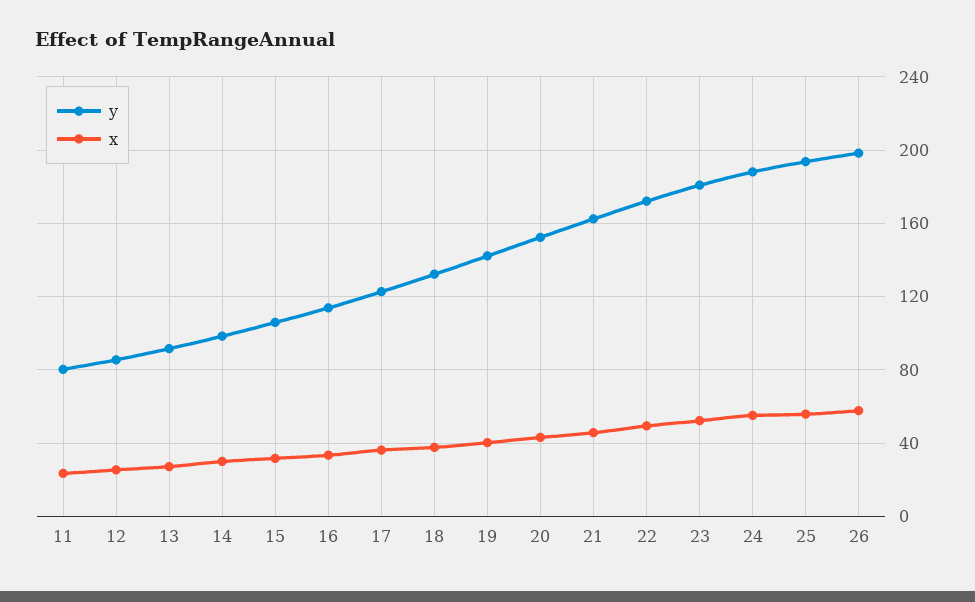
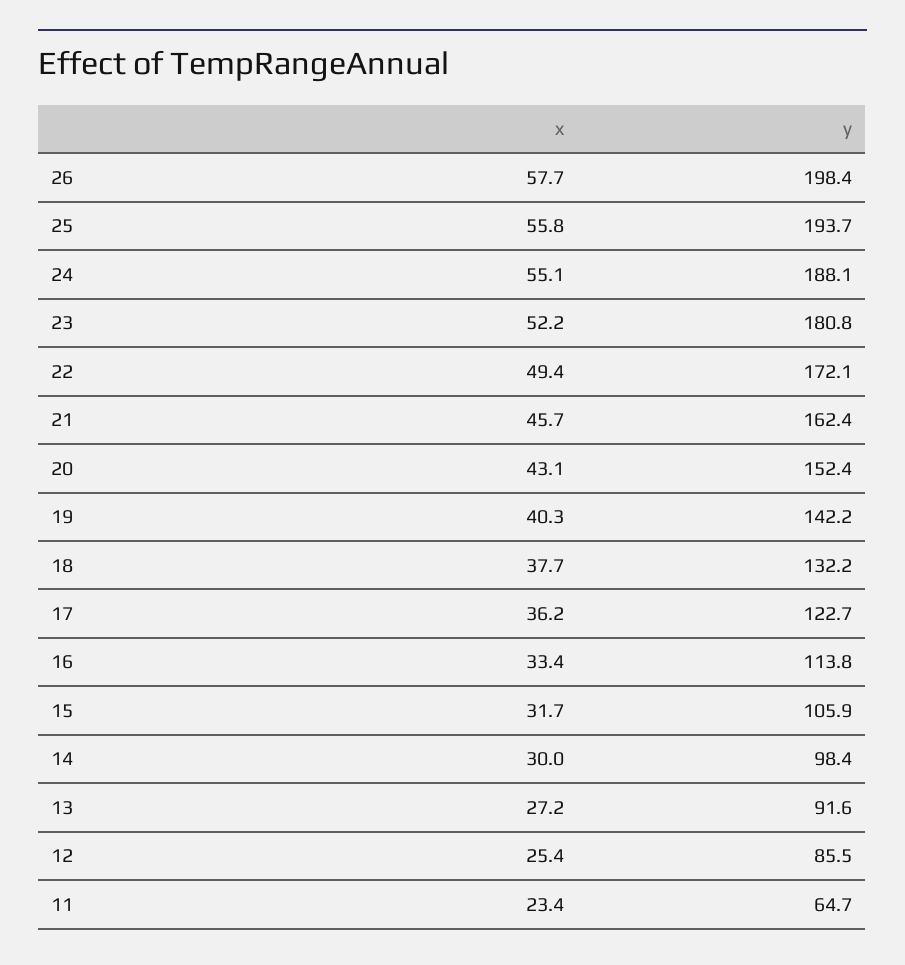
  {
    "y": {
-     "11": 80,
+     "11": 64.7,
      "12": 85.5,
      "13": 91.6,
      "14": 98.4,
      "15": 105.9,
      "16": 113.8,
      "17": 122.7,
      "18": 132.2,
      "19": 142.2,
      "20": 152.4,
      "21": 162.4,
      "22": 172.1,
      "23": 180.8,
      "24": 188.1,
      "25": 193.7,
      "26": 198.4
    },
    "x": {
      "11": 23.4,
      "12": 25.4,
      "13": 27.2,
      "14": 30,
      "15": 31.7,
      "16": 33.4,
      "17": 36.2,
      "18": 37.7,
      "19": 40.3,
      "20": 43.1,
      "21": 45.7,
      "22": 49.4,
      "23": 52.2,
      "24": 55.1,
      "25": 55.8,
      "26": 57.7
    }
  }

